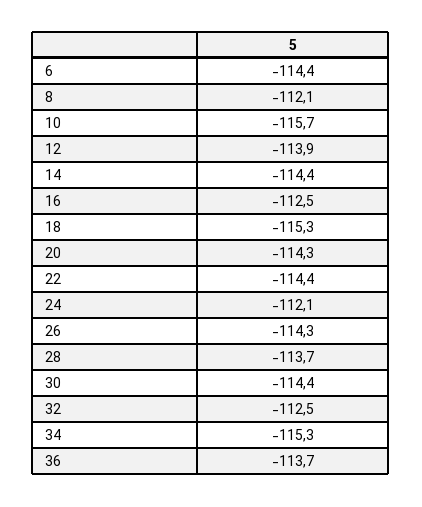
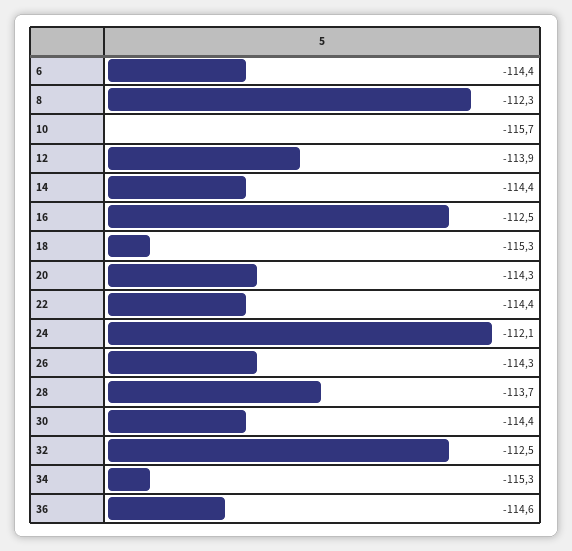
  {
    "6": -114.4,
-   "8": -112.1,
+   "8": -112.3,
    "10": -115.7,
    "12": -113.9,
    "14": -114.4,
    "16": -112.5,
    "18": -115.3,
    "20": -114.3,
    "22": -114.4,
    "24": -112.1,
    "26": -114.3,
    "28": -113.7,
    "30": -114.4,
    "32": -112.5,
    "34": -115.3,
-   "36": -113.7
+   "36": -114.6
  }

